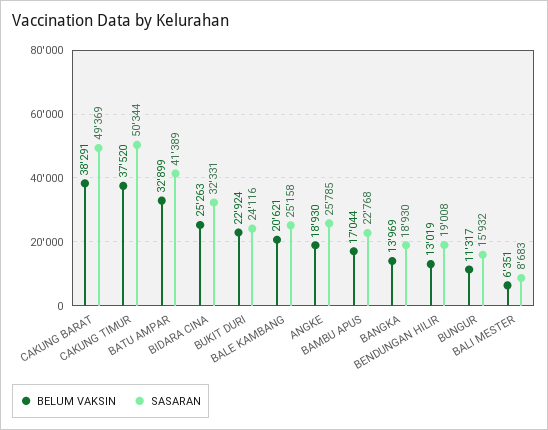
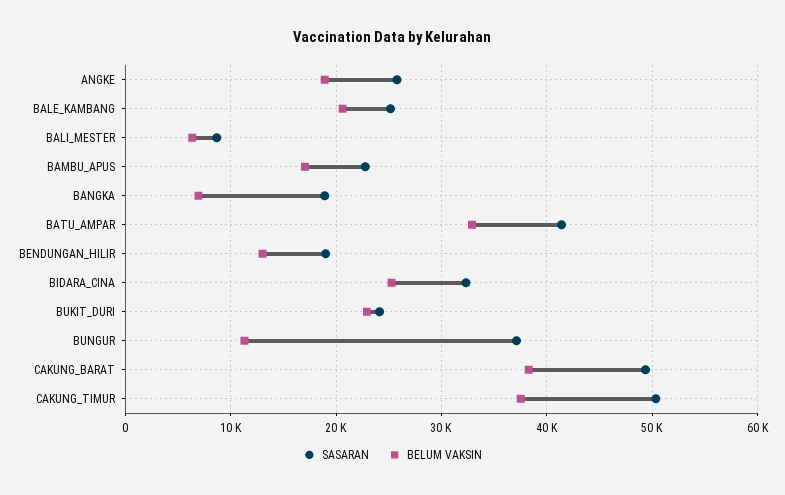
  {
    "BELUM VAKSIN": {
      "CAKUNG BARAT": 38291,
      "CAKUNG TIMUR": 37520,
      "BATU AMPAR": 32899,
      "BIDARA CINA": 25263,
      "BUKIT DURI": 22924,
      "BALE KAMBANG": 20621,
      "ANGKE": 18930,
      "BAMBU APUS": 17044,
-     "BANGKA": 13969,
+     "BANGKA": 7000,
      "BENDUNGAN HILIR": 13019,
      "BUNGUR": 11317,
      "BALI MESTER": 6351
    },
    "SASARAN": {
      "CAKUNG BARAT": 49369,
      "CAKUNG TIMUR": 50344,
      "BATU AMPAR": 41389,
      "BIDARA CINA": 32331,
      "BUKIT DURI": 24116,
      "BALE KAMBANG": 25158,
      "ANGKE": 25785,
      "BAMBU APUS": 22768,
      "BANGKA": 18930,
      "BENDUNGAN HILIR": 19008,
-     "BUNGUR": 15932,
+     "BUNGUR": 37000,
      "BALI MESTER": 8683
    }
  }

